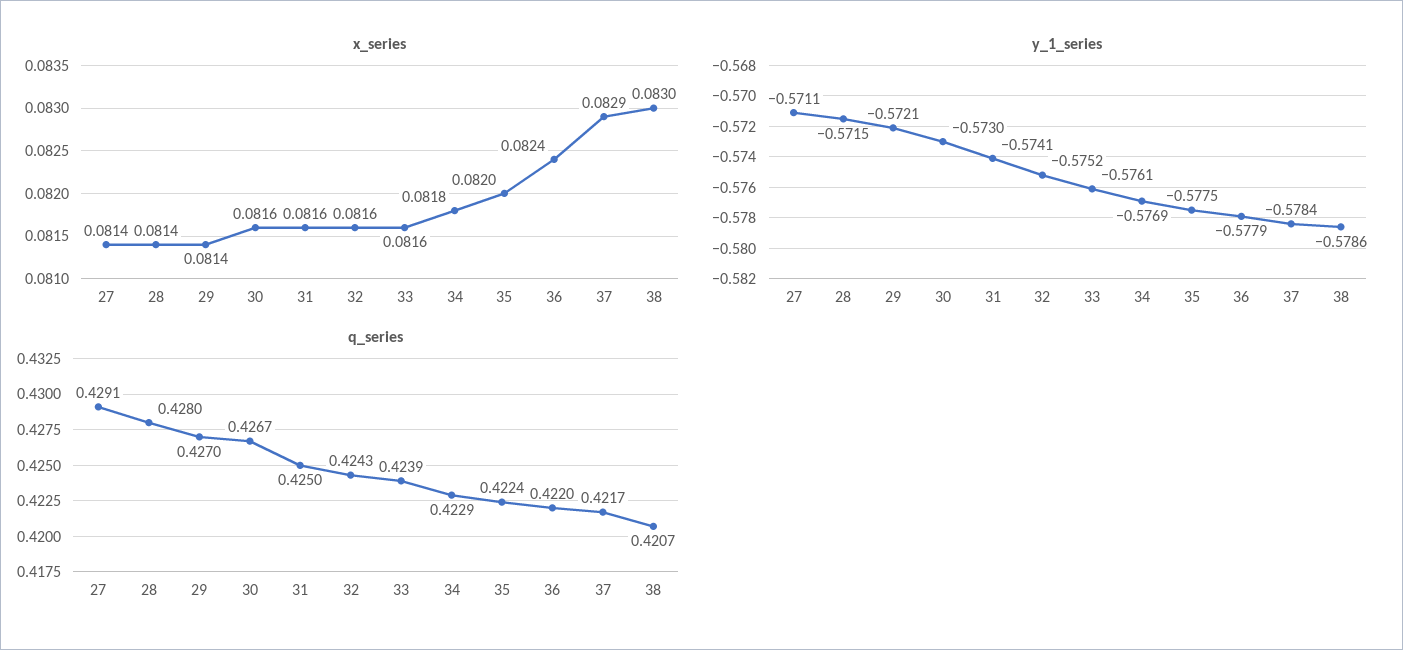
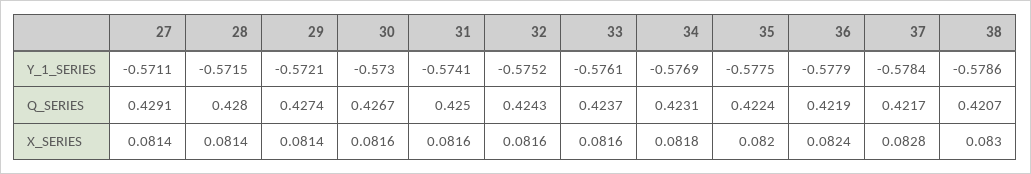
  {
    "x_series": {
      "27": 0.0814,
      "28": 0.0814,
      "29": 0.0814,
      "30": 0.0816,
      "31": 0.0816,
      "32": 0.0816,
      "33": 0.0816,
      "34": 0.0818,
      "35": 0.082,
      "36": 0.0824,
-     "37": 0.0829,
+     "37": 0.0828,
      "38": 0.083
    },
    "y_1_series": {
      "27": -0.5711,
      "28": -0.5715,
      "29": -0.5721,
      "30": -0.573,
      "31": -0.5741,
      "32": -0.5752,
      "33": -0.5761,
      "34": -0.5769,
      "35": -0.5775,
      "36": -0.5779,
      "37": -0.5784,
      "38": -0.5786
    },
    "q_series": {
      "27": 0.4291,
      "28": 0.428,
-     "29": 0.427,
+     "29": 0.4274,
      "30": 0.4267,
      "31": 0.425,
      "32": 0.4243,
-     "33": 0.4239,
+     "33": 0.4237,
-     "34": 0.4229,
+     "34": 0.4231,
      "35": 0.4224,
-     "36": 0.422,
+     "36": 0.4219,
      "37": 0.4217,
      "38": 0.4207
    }
  }

